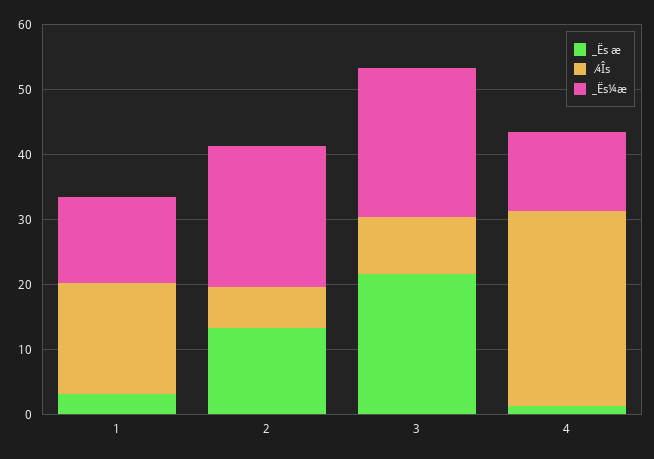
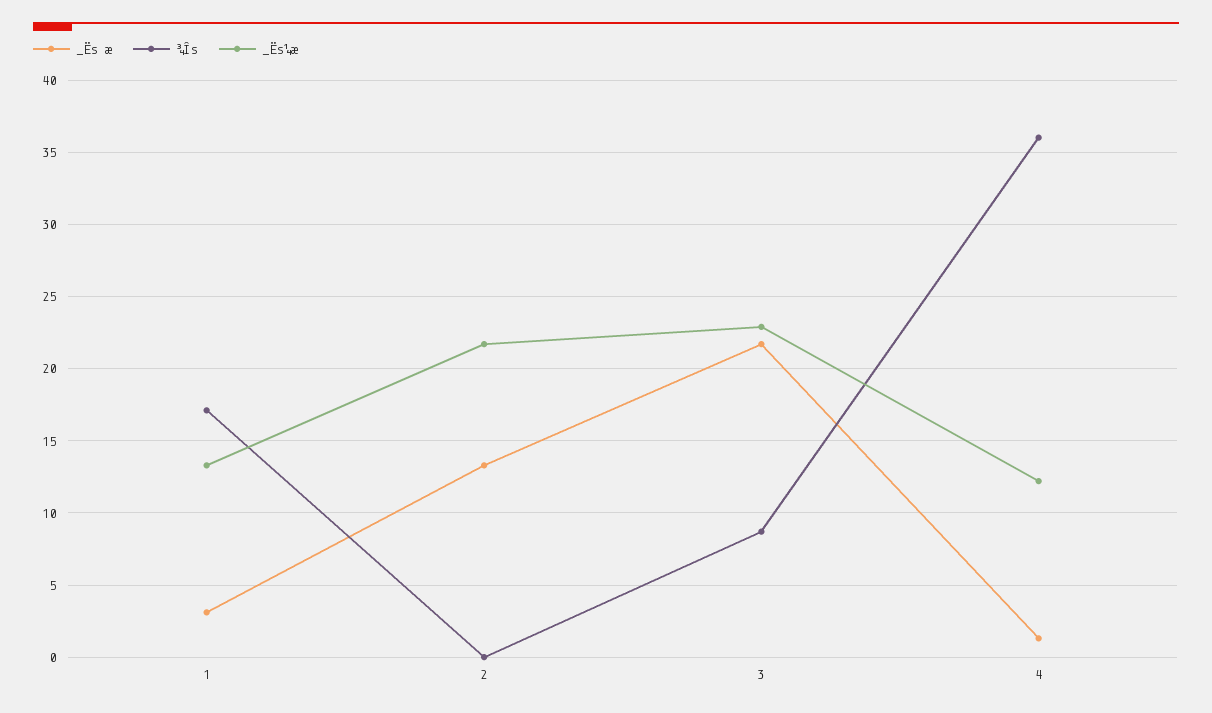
  {
    "_Ës æ": {
      "1": 3,
      "2": 13.5,
      "3": 21.5,
      "4": 1.5
    },
    "¾Îs": {
      "1": 17,
-     "2": 6,
+     "2": 0,
      "3": 8.5,
-     "4": 30
+     "4": 36
    },
    "_Ës¼æ": {
      "1": 13.5,
      "2": 21.5,
      "3": 23,
      "4": 12
    }
  }

